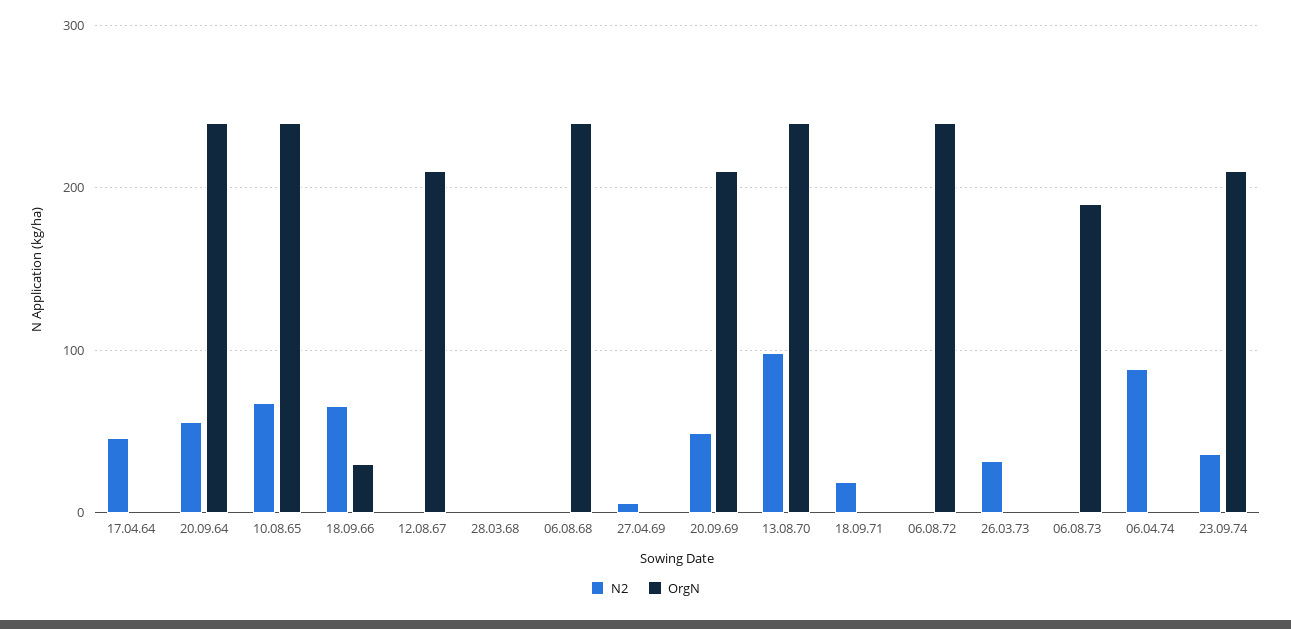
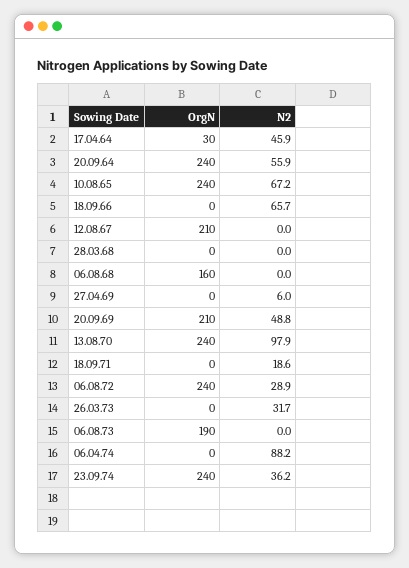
  {
    "N2": {
      "17.04.64": 45.9,
      "20.09.64": 55.9,
      "10.08.65": 67.2,
      "18.09.66": 65.7,
      "12.08.67": 0,
      "28.03.68": 0,
      "06.08.68": 0,
      "27.04.69": 6,
      "20.09.69": 48.8,
      "13.08.70": 97.9,
      "18.09.71": 18.6,
-     "06.08.72": 0,
+     "06.08.72": 28.9,
      "26.03.73": 31.7,
      "06.08.73": 0,
      "06.04.74": 88.2,
      "23.09.74": 36.2
    },
    "OrgN": {
-     "17.04.64": 0,
+     "17.04.64": 30,
      "20.09.64": 240,
      "10.08.65": 240,
-     "18.09.66": 30,
+     "18.09.66": 0,
      "12.08.67": 210,
      "28.03.68": 0,
-     "06.08.68": 240,
+     "06.08.68": 160,
      "27.04.69": 0,
      "20.09.69": 210,
      "13.08.70": 240,
      "18.09.71": 0,
      "06.08.72": 240,
      "26.03.73": 0,
      "06.08.73": 190,
      "06.04.74": 0,
-     "23.09.74": 210
+     "23.09.74": 240
    }
  }

